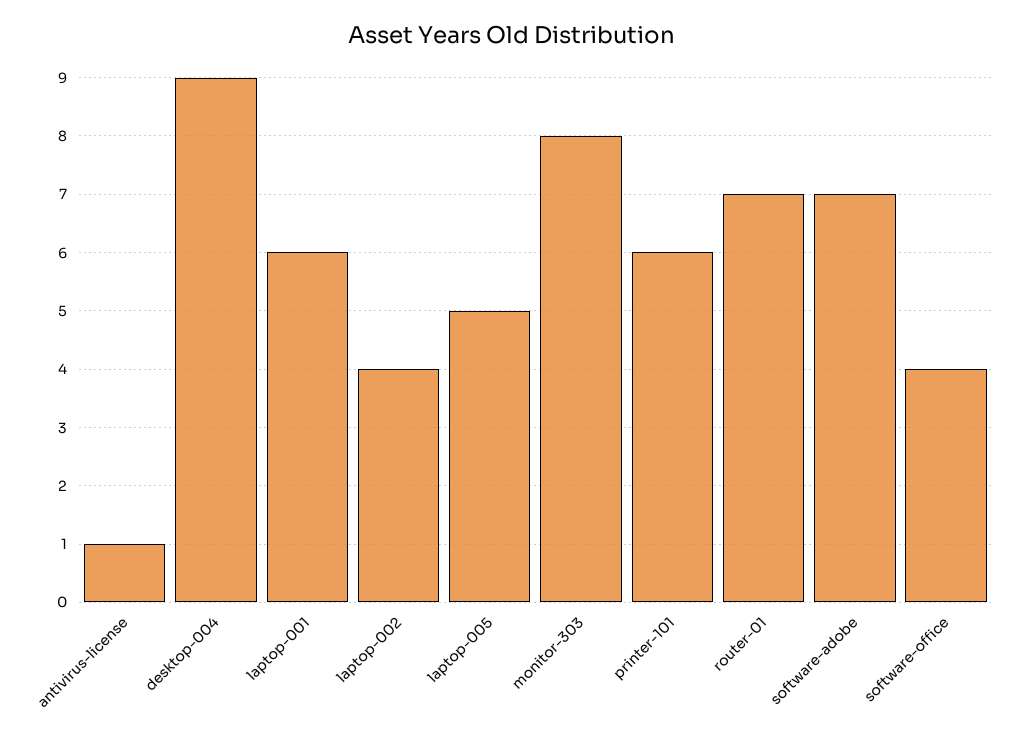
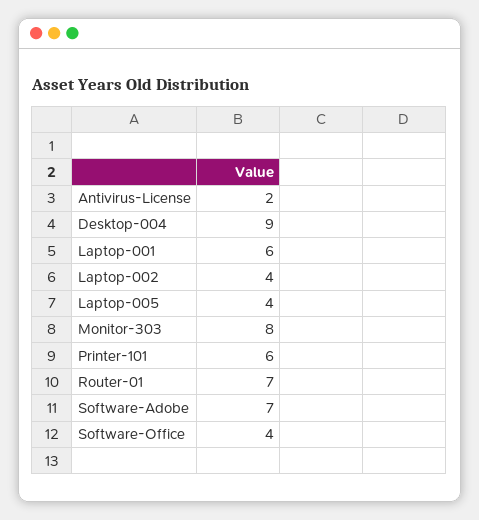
  {
-   "antivirus-license": 1,
+   "antivirus-license": 2,
    "desktop-004": 9,
    "laptop-001": 6,
    "laptop-002": 4,
-   "laptop-005": 5,
+   "laptop-005": 4,
    "monitor-303": 8,
    "printer-101": 6,
    "router-01": 7,
    "software-adobe": 7,
    "software-office": 4
  }

